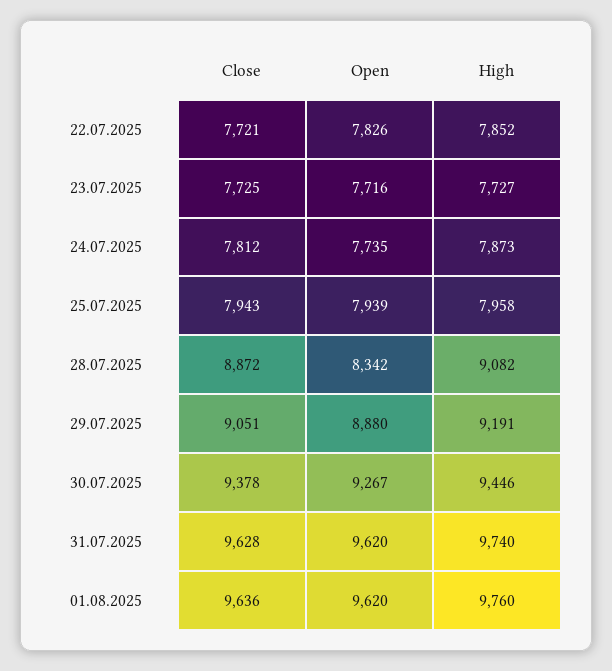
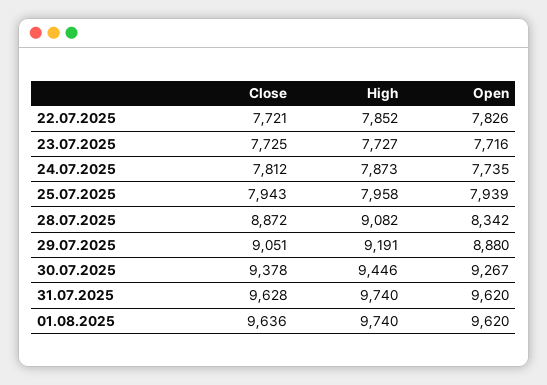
  {
    "Close": {
      "22.07.2025": 7721,
      "23.07.2025": 7725,
      "24.07.2025": 7812,
      "25.07.2025": 7943,
      "28.07.2025": 8872,
      "29.07.2025": 9051,
      "30.07.2025": 9378,
      "31.07.2025": 9628,
      "01.08.2025": 9636
    },
    "Open": {
      "22.07.2025": 7826,
      "23.07.2025": 7716,
      "24.07.2025": 7735,
      "25.07.2025": 7939,
      "28.07.2025": 8342,
      "29.07.2025": 8880,
      "30.07.2025": 9267,
      "31.07.2025": 9620,
      "01.08.2025": 9620
    },
    "High": {
      "22.07.2025": 7852,
      "23.07.2025": 7727,
      "24.07.2025": 7873,
      "25.07.2025": 7958,
      "28.07.2025": 9082,
      "29.07.2025": 9191,
      "30.07.2025": 9446,
      "31.07.2025": 9740,
-     "01.08.2025": 9760
+     "01.08.2025": 9740
    }
  }

